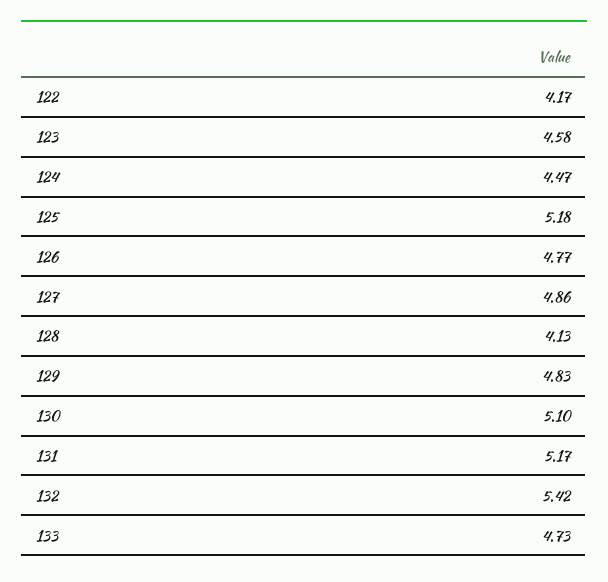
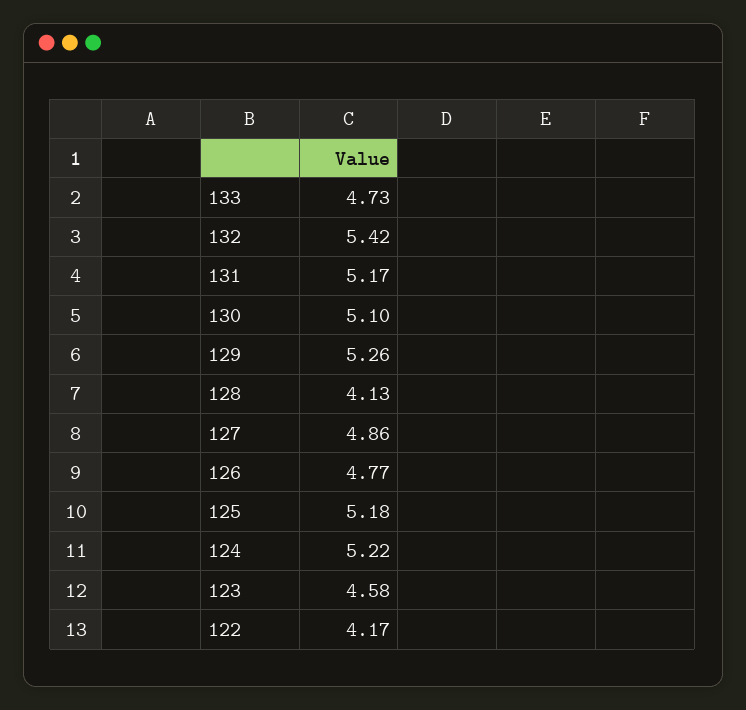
  {
    "122": 4.17,
    "123": 4.58,
-   "124": 4.47,
+   "124": 5.22,
    "125": 5.18,
    "126": 4.77,
    "127": 4.86,
    "128": 4.13,
-   "129": 4.83,
+   "129": 5.26,
    "130": 5.1,
    "131": 5.17,
    "132": 5.42,
    "133": 4.73
  }

